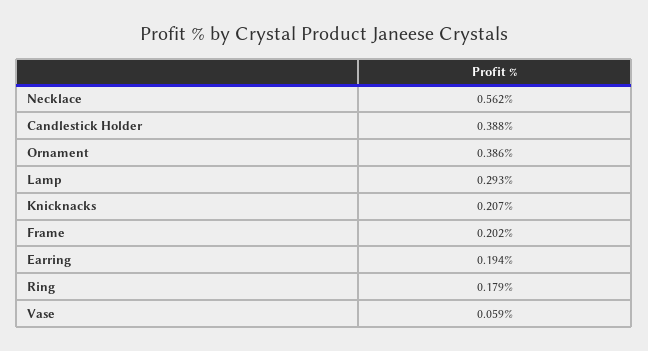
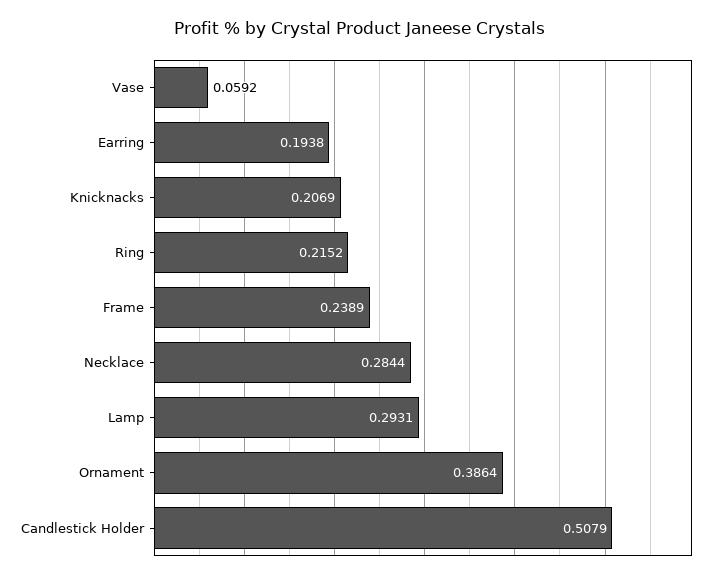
  {
-   "Necklace": 0.562,
+   "Necklace": 0.2844,
-   "Candlestick Holder": 0.388,
+   "Candlestick Holder": 0.5079,
    "Ornament": 0.3864,
    "Lamp": 0.2931,
    "Knicknacks": 0.2069,
-   "Frame": 0.202,
+   "Frame": 0.2389,
    "Earring": 0.1938,
-   "Ring": 0.179,
+   "Ring": 0.2152,
    "Vase": 0.0592
  }

